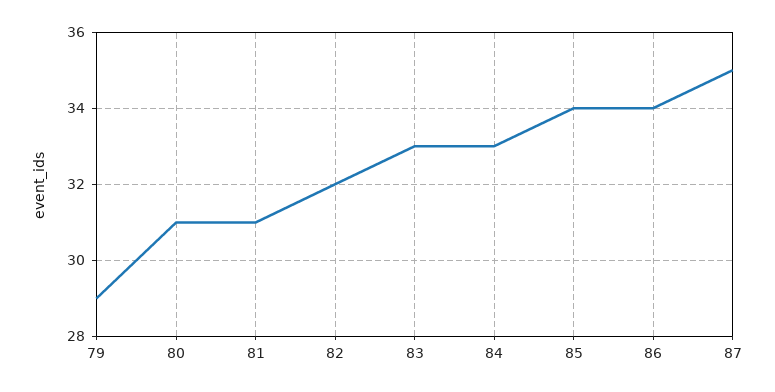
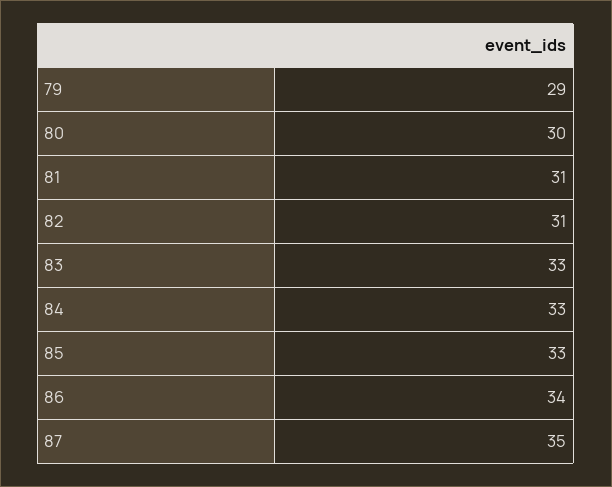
  {
    "79": 29,
-   "80": 31,
+   "80": 30,
    "81": 31,
-   "82": 32,
+   "82": 31,
    "83": 33,
    "84": 33,
-   "85": 34,
+   "85": 33,
    "86": 34,
    "87": 35
  }

